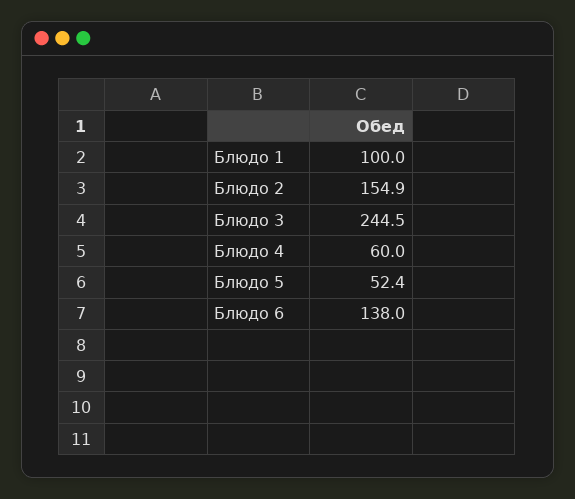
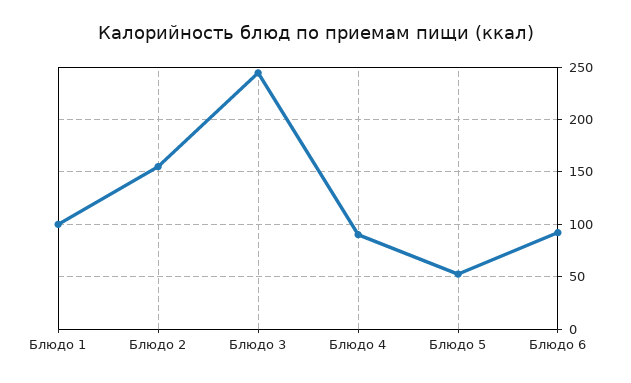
  {
    "Блюдо 1": 100,
    "Блюдо 2": 154.9,
    "Блюдо 3": 244.5,
-   "Блюдо 4": 60,
+   "Блюдо 4": 90,
    "Блюдо 5": 52.4,
-   "Блюдо 6": 138
+   "Блюдо 6": 90
  }

